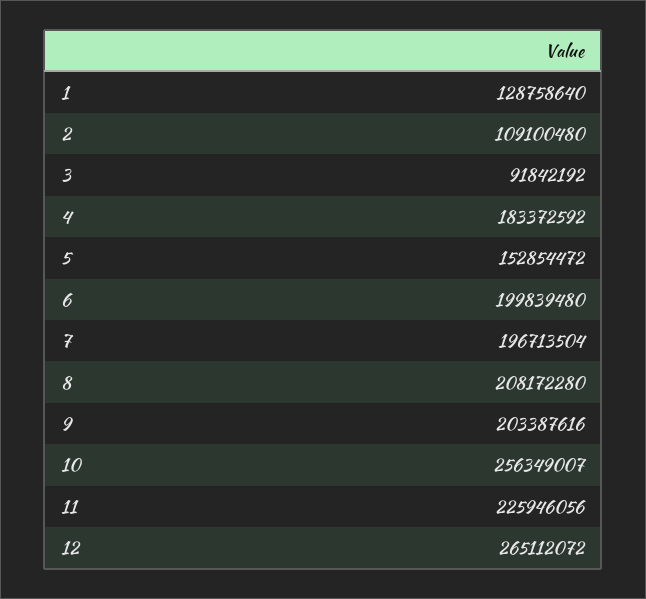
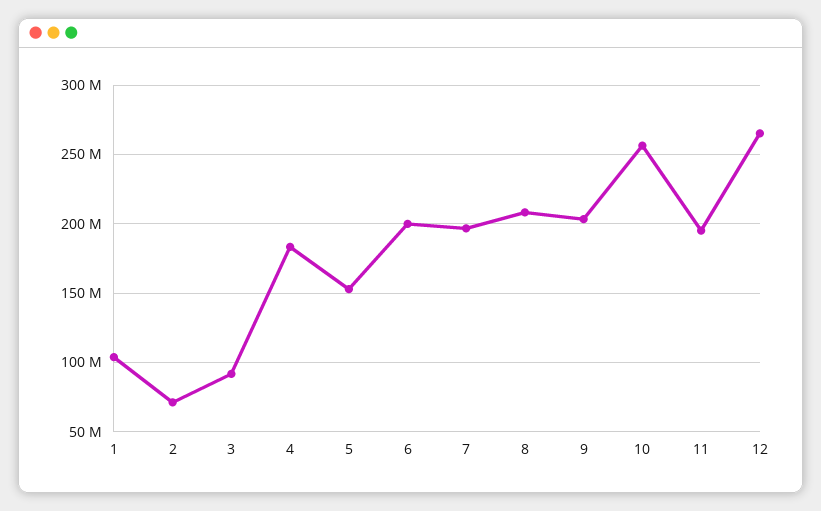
  {
-   "1": 128758640,
+   "1": 105000000,
-   "2": 109100480,
+   "2": 70000000,
    "3": 91842192,
    "4": 183372592,
    "5": 152854472,
    "6": 199839480,
    "7": 196713504,
    "8": 208172280,
    "9": 203387616,
    "10": 256349007,
-   "11": 225946056,
+   "11": 195000000,
    "12": 265112072
  }

